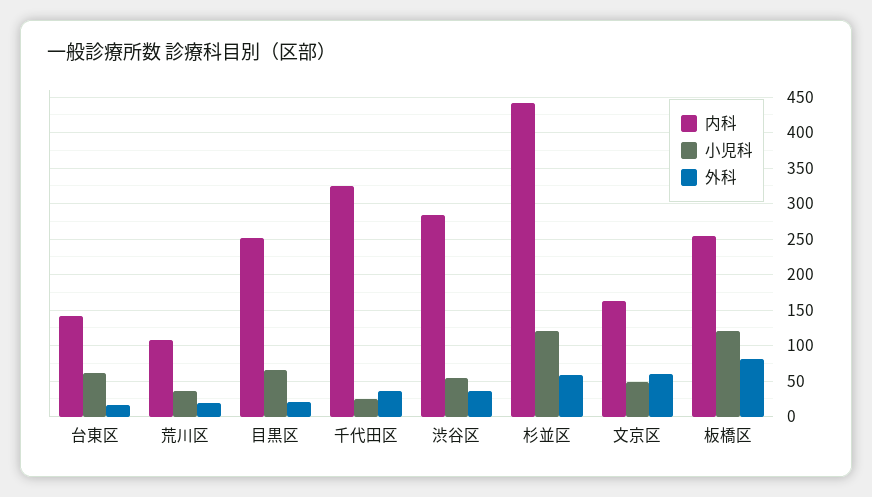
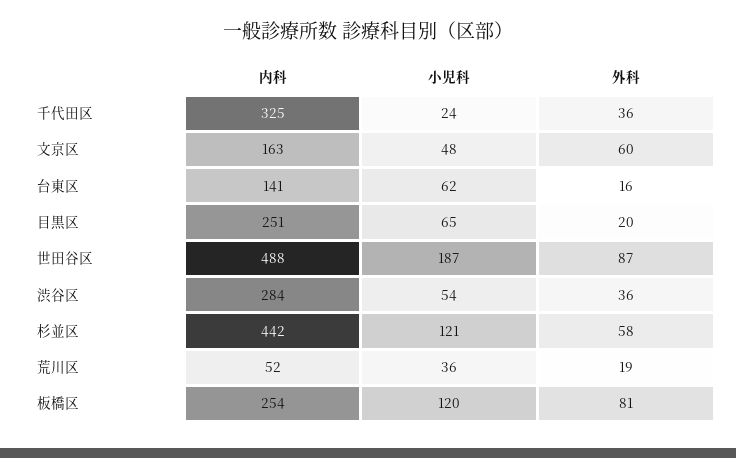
  {
    "内科": {
      "台東区": 141,
-     "荒川区": 110,
+     "荒川区": 52,
      "目黒区": 251,
      "千代田区": 325,
      "渋谷区": 284,
      "杉並区": 442,
      "文京区": 163,
-     "板橋区": 254
+     "板橋区": 254,
+     "世田谷区": 488
    },
    "小児科": {
      "台東区": 62,
      "荒川区": 36,
      "目黒区": 65,
      "千代田区": 24,
      "渋谷区": 54,
      "杉並区": 121,
      "文京区": 48,
-     "板橋区": 120
+     "板橋区": 120,
+     "世田谷区": 187
    },
    "外科": {
      "台東区": 16,
      "荒川区": 19,
      "目黒区": 20,
      "千代田区": 36,
      "渋谷区": 36,
      "杉並区": 58,
      "文京区": 60,
-     "板橋区": 81
+     "板橋区": 81,
+     "世田谷区": 87
    }
  }

